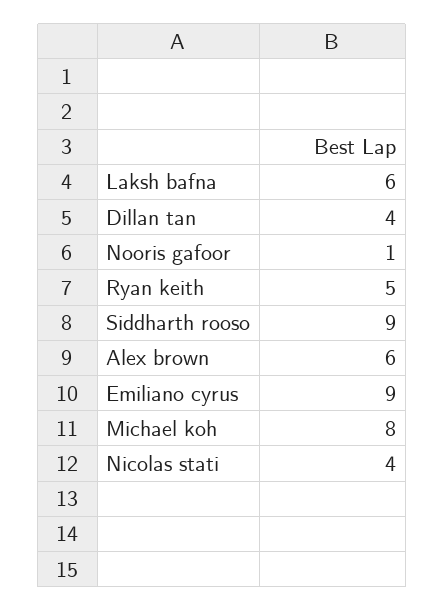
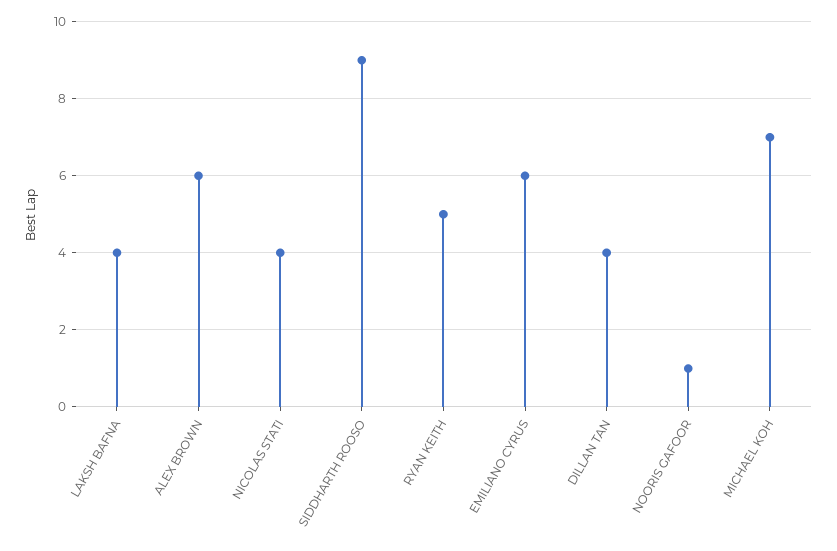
  {
-   "Laksh bafna": 6,
+   "Laksh bafna": 4,
    "Dillan tan": 4,
    "Nooris gafoor": 1,
    "Ryan keith": 5,
    "Siddharth rooso": 9,
    "Alex brown": 6,
-   "Emiliano cyrus": 9,
+   "Emiliano cyrus": 6,
-   "Michael koh": 8,
+   "Michael koh": 7,
    "Nicolas stati": 4
  }

